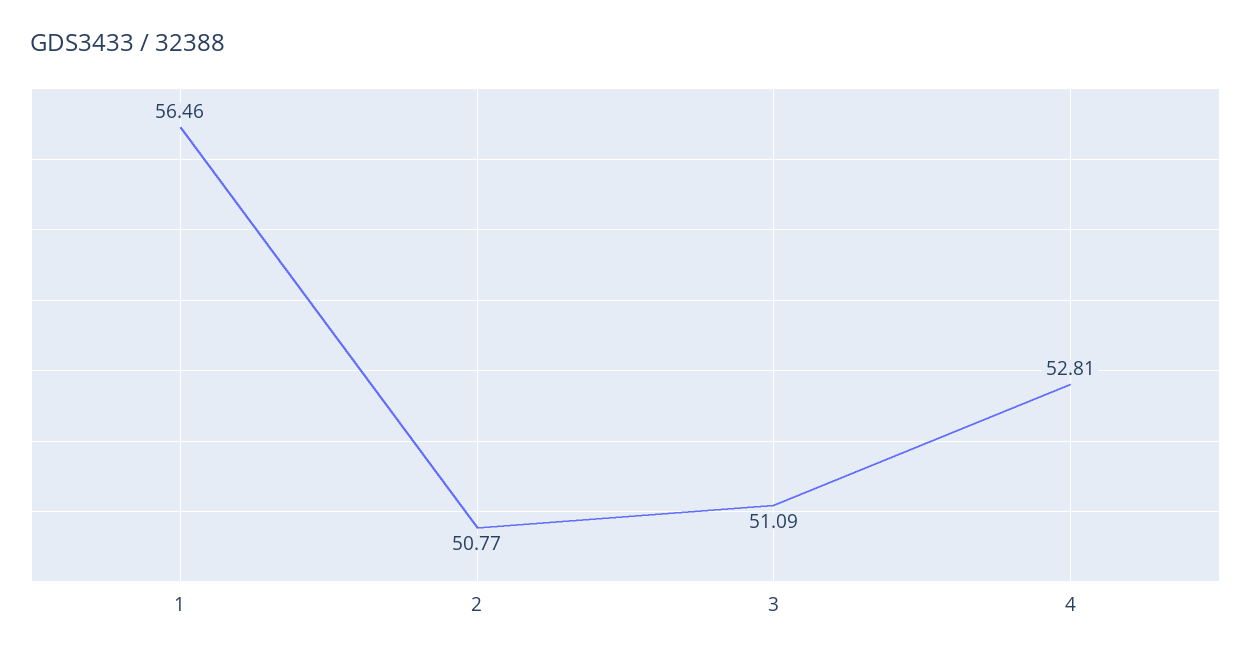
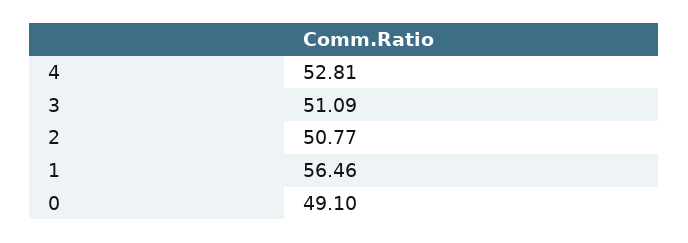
  {
    "1": 56.46,
    "2": 50.77,
    "3": 51.09,
-   "4": 52.81
+   "4": 52.81,
+   "0": 49.1
  }

